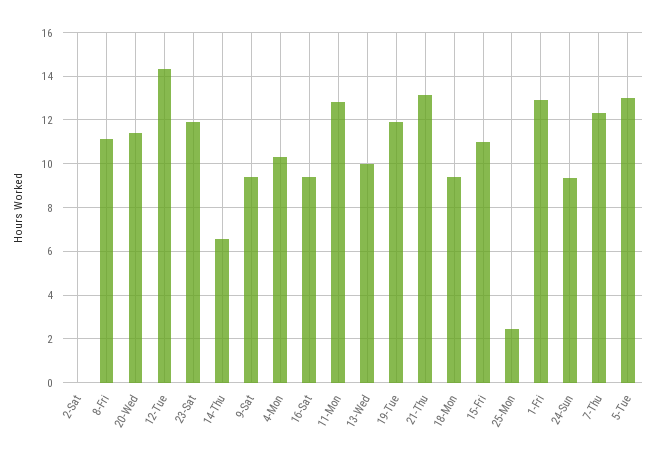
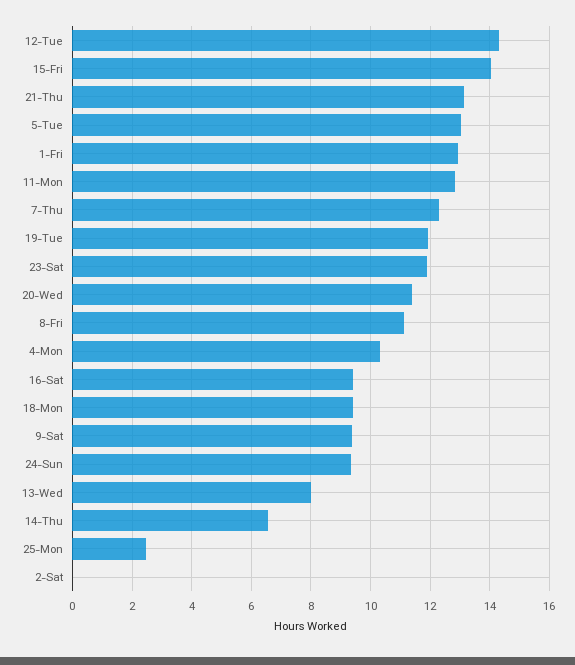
  {
    "2-Sat": 0,
    "8-Fri": 11,
    "20-Wed": 11.5,
    "12-Tue": 14.25,
    "23-Sat": 12,
    "14-Thu": 6.5,
    "9-Sat": 9.5,
    "4-Mon": 10.25,
    "16-Sat": 9.5,
    "11-Mon": 12.75,
-   "13-Wed": 10,
+   "13-Wed": 8,
    "19-Tue": 12,
    "21-Thu": 13.25,
    "18-Mon": 9.5,
-   "15-Fri": 11,
+   "15-Fri": 14,
    "25-Mon": 2.5,
    "1-Fri": 13,
    "24-Sun": 9.25,
    "7-Thu": 12.25,
    "5-Tue": 13
  }

